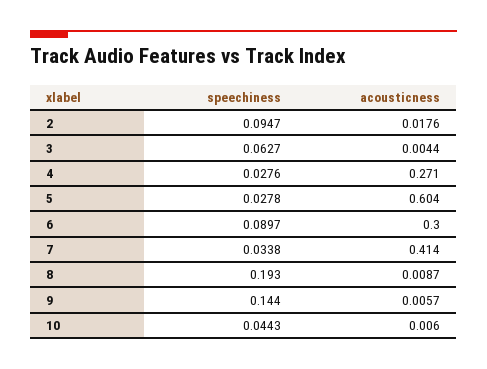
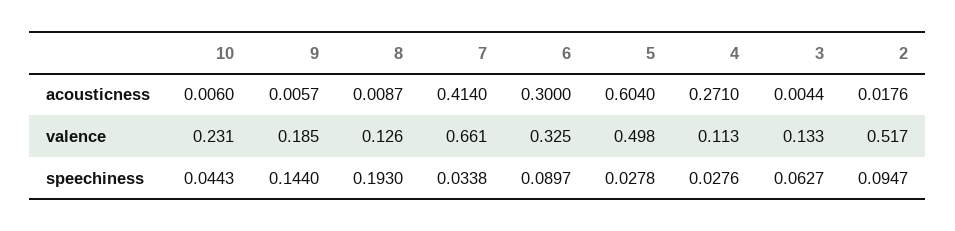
  {
    "speechiness": {
      "2": 0.0947,
      "3": 0.0627,
      "4": 0.0276,
      "5": 0.0278,
      "6": 0.0897,
      "7": 0.0338,
      "8": 0.193,
      "9": 0.144,
      "10": 0.0443
    },
    "acousticness": {
      "2": 0.0176,
      "3": 0.0044,
      "4": 0.271,
      "5": 0.604,
      "6": 0.3,
      "7": 0.414,
      "8": 0.0087,
      "9": 0.0057,
      "10": 0.006
-   }
+   },
+   "valence": {
+     "10": 0.231,
+     "9": 0.185,
+     "8": 0.126,
+     "7": 0.661,
+     "6": 0.325,
+     "5": 0.498,
+     "4": 0.113,
+     "3": 0.133,
+     "2": 0.517
+   }
  }

